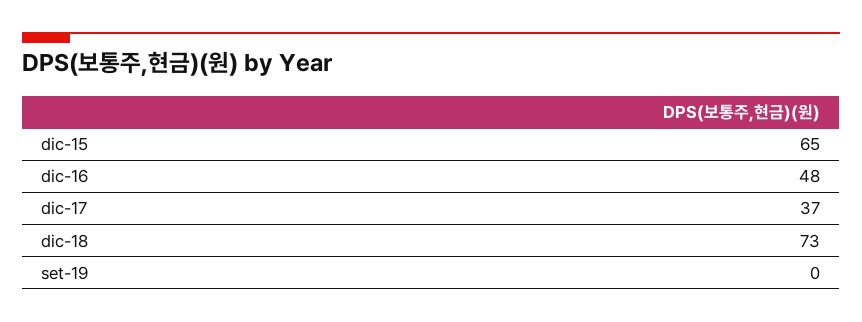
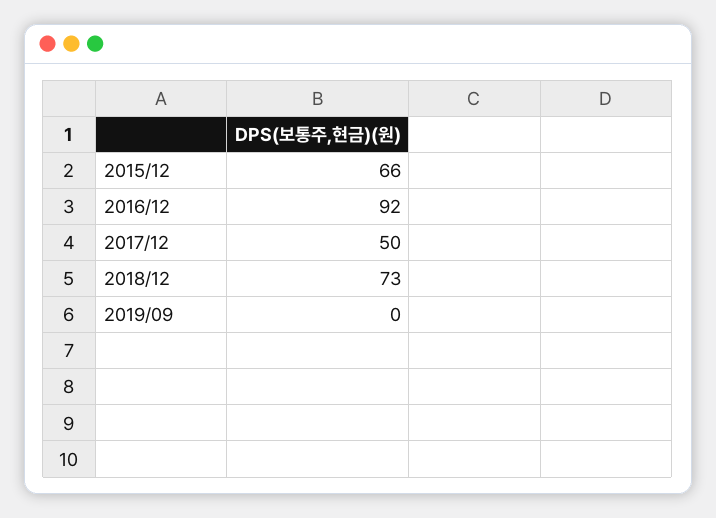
  {
-   "dic-15": 65,
+   "dic-15": 66,
-   "dic-16": 48,
+   "dic-16": 92,
-   "dic-17": 37,
+   "dic-17": 50,
    "dic-18": 73,
    "set-19": 0
  }

